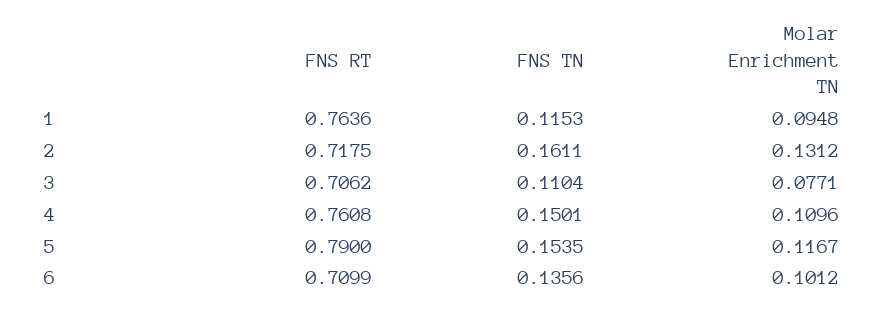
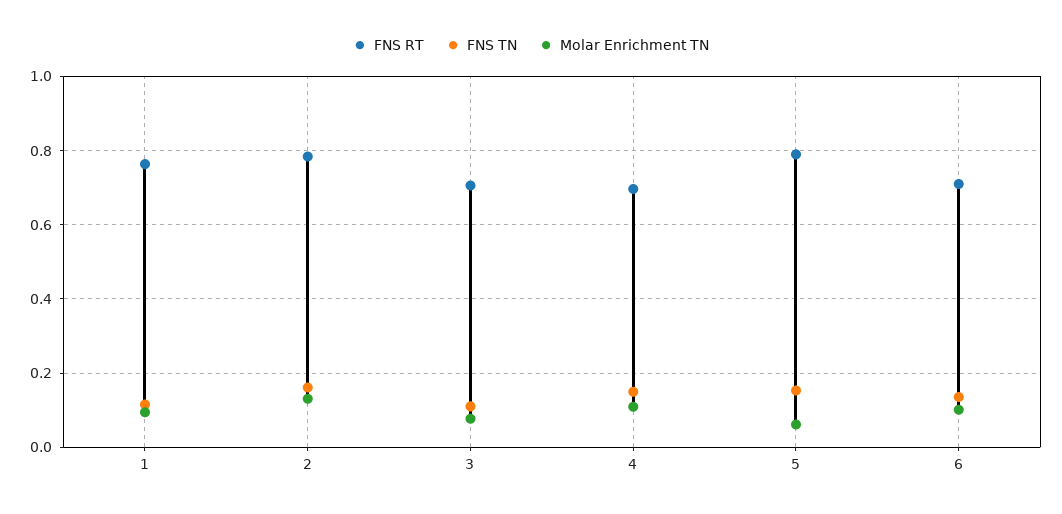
  {
    "FNS RT": {
      "1": 0.7636,
-     "2": 0.7175,
+     "2": 0.78,
      "3": 0.7062,
-     "4": 0.7608,
+     "4": 0.7,
      "5": 0.79,
      "6": 0.7099
    },
    "FNS TN": {
      "1": 0.1153,
      "2": 0.1611,
      "3": 0.1104,
      "4": 0.1501,
      "5": 0.1535,
      "6": 0.1356
    },
    "Molar Enrichment TN": {
      "1": 0.0948,
      "2": 0.1312,
      "3": 0.0771,
      "4": 0.1096,
-     "5": 0.1167,
+     "5": 0.06,
      "6": 0.1012
    }
  }

